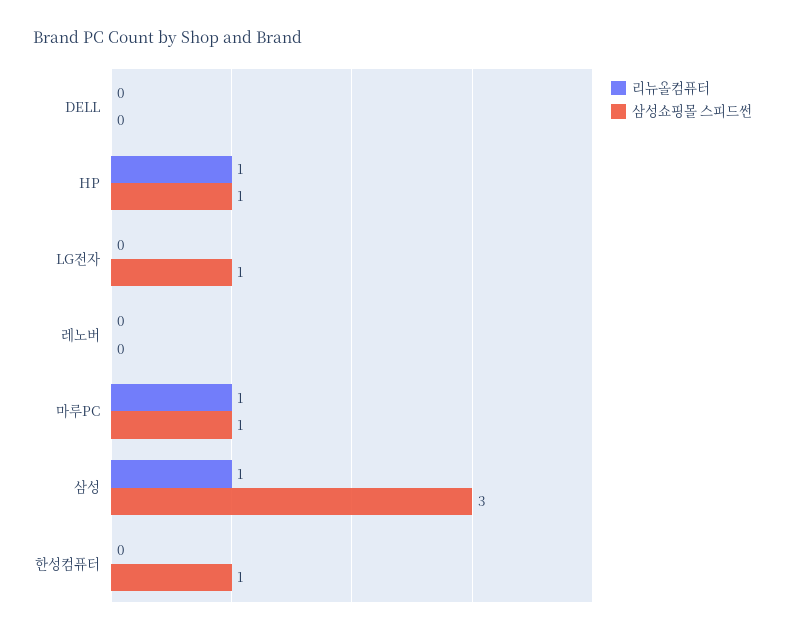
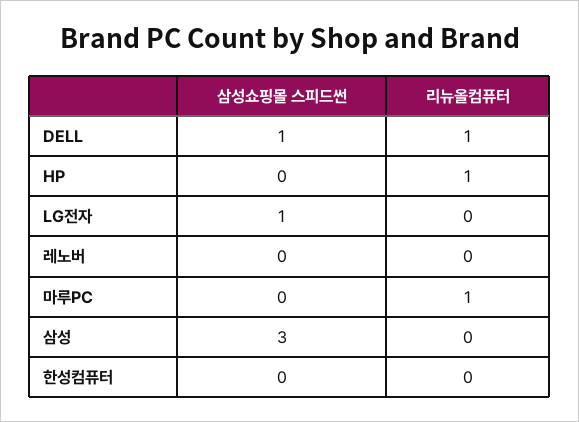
  {
    "리뉴올컴퓨터": {
-     "DELL": 0,
+     "DELL": 1,
      "HP": 1,
      "LG전자": 0,
      "레노버": 0,
      "마루PC": 1,
-     "삼성": 1,
+     "삼성": 0,
      "한성컴퓨터": 0
    },
    "삼성쇼핑몰 스피드썬": {
-     "DELL": 0,
+     "DELL": 1,
-     "HP": 1,
+     "HP": 0,
      "LG전자": 1,
      "레노버": 0,
-     "마루PC": 1,
+     "마루PC": 0,
      "삼성": 3,
-     "한성컴퓨터": 1
+     "한성컴퓨터": 0
    }
  }

